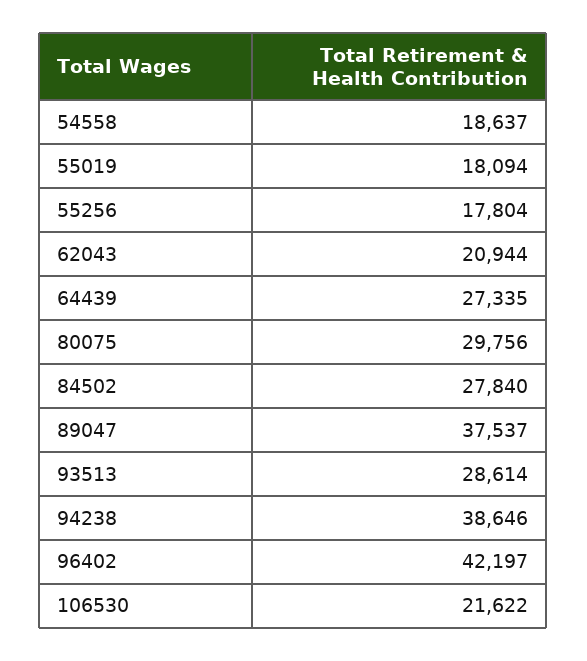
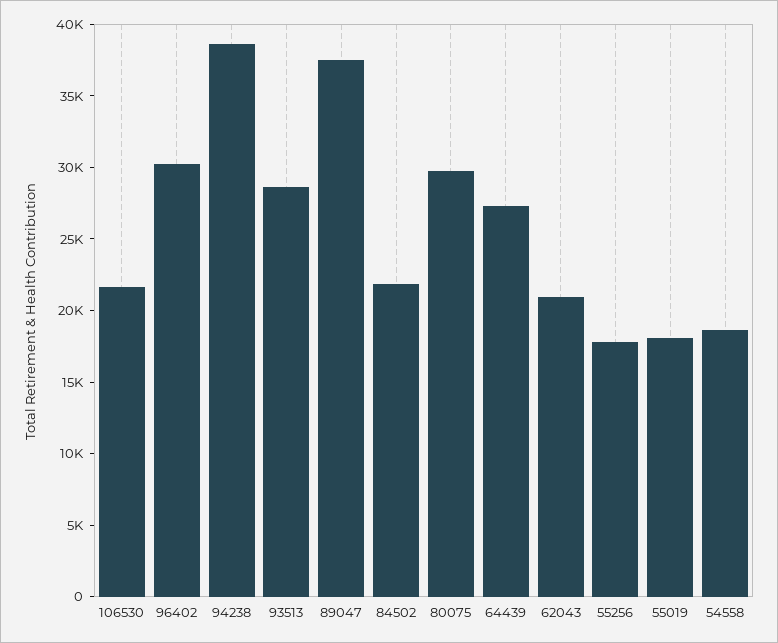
  {
    "54558": 18637,
    "55019": 18094,
    "55256": 17804,
    "62043": 20944,
    "64439": 27335,
    "80075": 29756,
-   "84502": 27840,
+   "84502": 22000,
    "89047": 37537,
    "93513": 28614,
    "94238": 38646,
-   "96402": 42197,
+   "96402": 30000,
    "106530": 21622
  }

